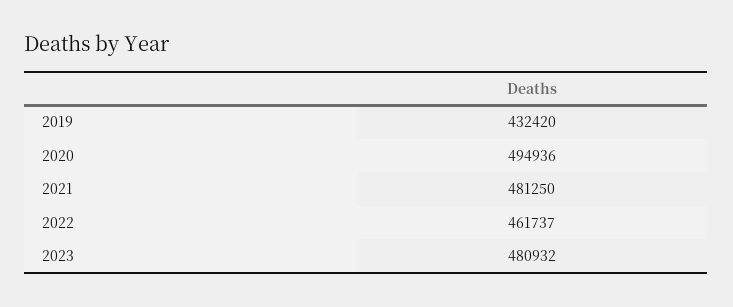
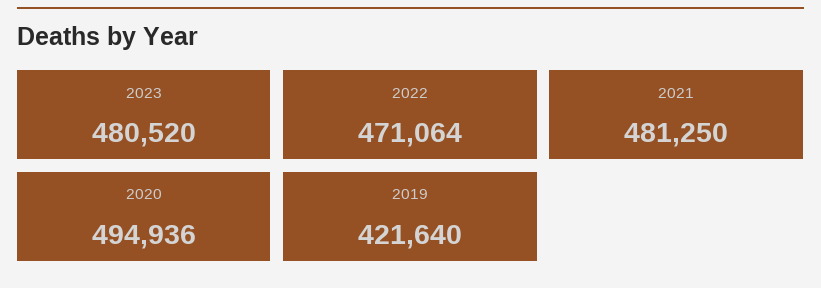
  {
-   "2019": 432420,
+   "2019": 421640,
    "2020": 494936,
    "2021": 481250,
-   "2022": 461737,
+   "2022": 471064,
-   "2023": 480932
+   "2023": 480520
  }

